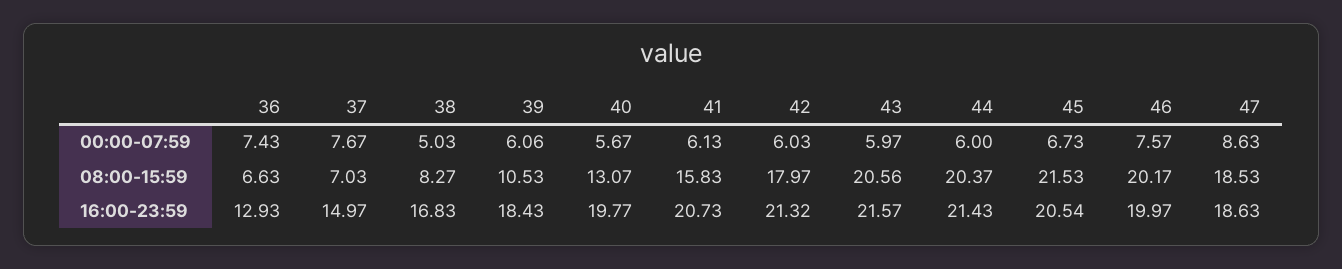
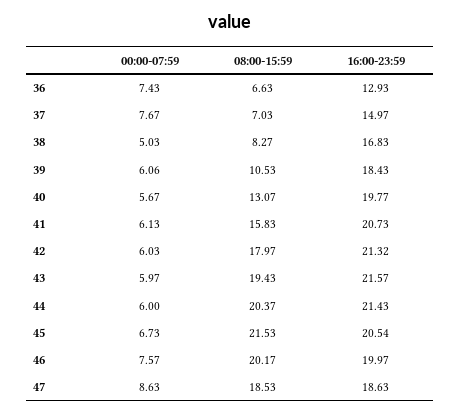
  {
    "36": {
      "00:00-07:59": 7.43,
      "08:00-15:59": 6.63,
      "16:00-23:59": 12.93
    },
    "37": {
      "00:00-07:59": 7.67,
      "08:00-15:59": 7.03,
      "16:00-23:59": 14.97
    },
    "38": {
      "00:00-07:59": 5.03,
      "08:00-15:59": 8.27,
      "16:00-23:59": 16.83
    },
    "39": {
      "00:00-07:59": 6.06,
      "08:00-15:59": 10.53,
      "16:00-23:59": 18.43
    },
    "40": {
      "00:00-07:59": 5.67,
      "08:00-15:59": 13.07,
      "16:00-23:59": 19.77
    },
    "41": {
      "00:00-07:59": 6.13,
      "08:00-15:59": 15.83,
      "16:00-23:59": 20.73
    },
    "42": {
      "00:00-07:59": 6.03,
      "08:00-15:59": 17.97,
      "16:00-23:59": 21.32
    },
    "43": {
      "00:00-07:59": 5.97,
-     "08:00-15:59": 20.56,
+     "08:00-15:59": 19.43,
      "16:00-23:59": 21.57
    },
    "44": {
      "00:00-07:59": 6,
      "08:00-15:59": 20.37,
      "16:00-23:59": 21.43
    },
    "45": {
      "00:00-07:59": 6.73,
      "08:00-15:59": 21.53,
      "16:00-23:59": 20.54
    },
    "46": {
      "00:00-07:59": 7.57,
      "08:00-15:59": 20.17,
      "16:00-23:59": 19.97
    },
    "47": {
      "00:00-07:59": 8.63,
      "08:00-15:59": 18.53,
      "16:00-23:59": 18.63
    }
  }

